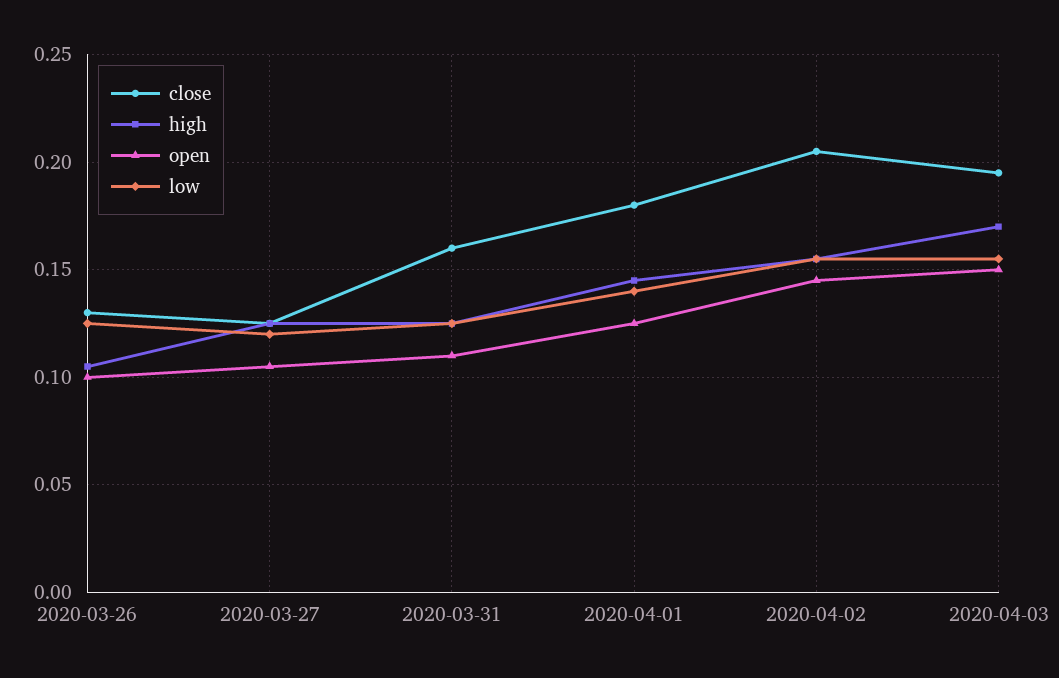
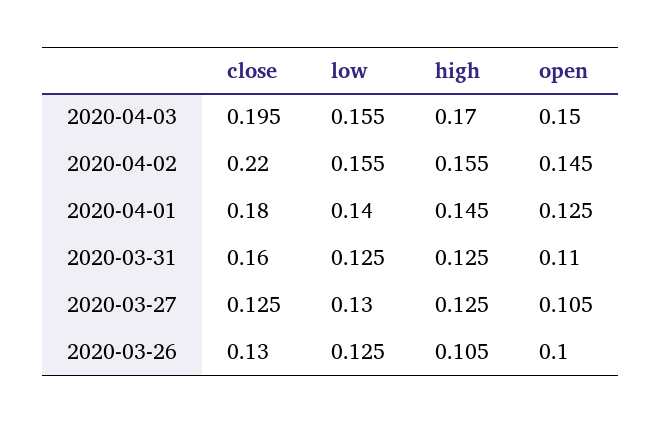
  {
    "close": {
      "2020-03-26": 0.13,
      "2020-03-27": 0.125,
      "2020-03-31": 0.16,
      "2020-04-01": 0.18,
-     "2020-04-02": 0.205,
+     "2020-04-02": 0.22,
      "2020-04-03": 0.195
    },
    "high": {
      "2020-03-26": 0.105,
      "2020-03-27": 0.125,
      "2020-03-31": 0.125,
      "2020-04-01": 0.145,
      "2020-04-02": 0.155,
      "2020-04-03": 0.17
    },
    "open": {
      "2020-03-26": 0.1,
      "2020-03-27": 0.105,
      "2020-03-31": 0.11,
      "2020-04-01": 0.125,
      "2020-04-02": 0.145,
      "2020-04-03": 0.15
    },
    "low": {
      "2020-03-26": 0.125,
-     "2020-03-27": 0.12,
+     "2020-03-27": 0.13,
      "2020-03-31": 0.125,
      "2020-04-01": 0.14,
      "2020-04-02": 0.155,
      "2020-04-03": 0.155
    }
  }

